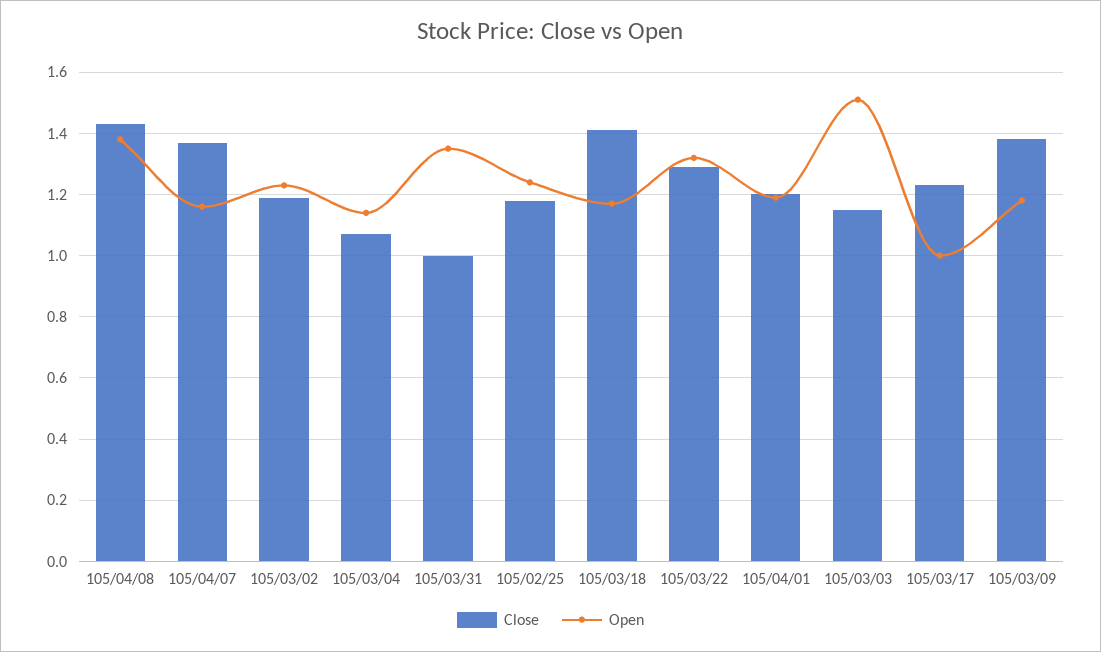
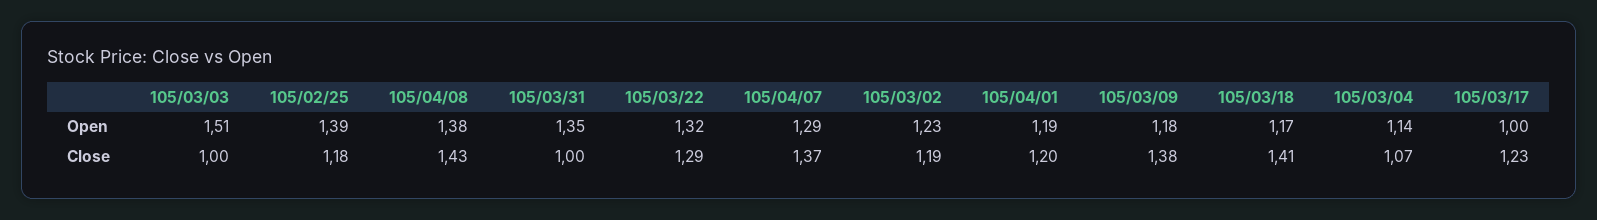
  {
    "Close": {
      "105/04/08": 1.43,
      "105/04/07": 1.37,
      "105/03/02": 1.19,
      "105/03/04": 1.07,
      "105/03/31": 1,
      "105/02/25": 1.18,
      "105/03/18": 1.41,
      "105/03/22": 1.29,
      "105/04/01": 1.2,
-     "105/03/03": 1.15,
+     "105/03/03": 1,
      "105/03/17": 1.23,
      "105/03/09": 1.38
    },
    "Open": {
      "105/04/08": 1.38,
-     "105/04/07": 1.15,
+     "105/04/07": 1.29,
      "105/03/02": 1.23,
      "105/03/04": 1.14,
      "105/03/31": 1.35,
-     "105/02/25": 1.25,
+     "105/02/25": 1.39,
      "105/03/18": 1.17,
      "105/03/22": 1.32,
      "105/04/01": 1.19,
      "105/03/03": 1.51,
      "105/03/17": 1,
      "105/03/09": 1.18
    }
  }

